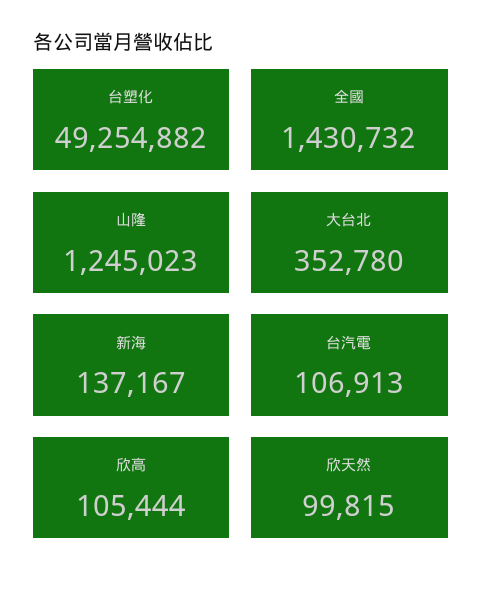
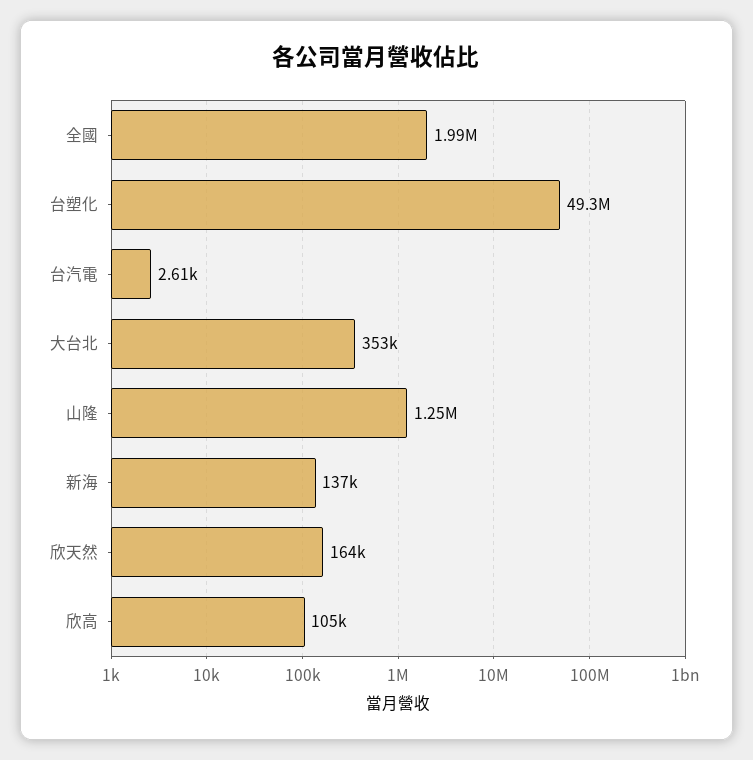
  {
    "台塑化": 49254882,
-   "全國": 1430732,
+   "全國": 1990000,
    "山隆": 1245023,
    "大台北": 352780,
    "新海": 137167,
-   "台汽電": 106913,
+   "台汽電": 2610,
    "欣高": 105444,
-   "欣天然": 99815
+   "欣天然": 164000
  }

